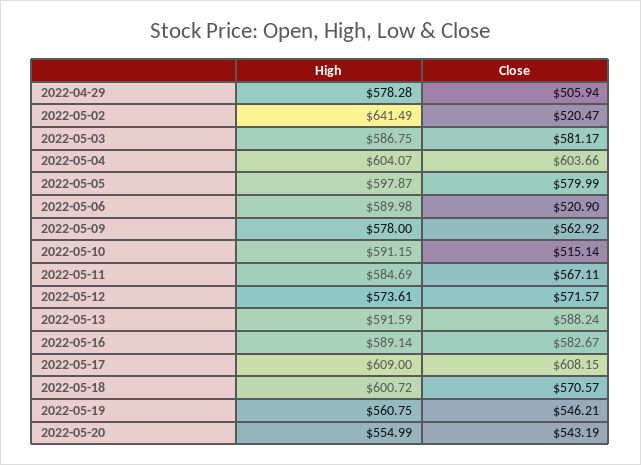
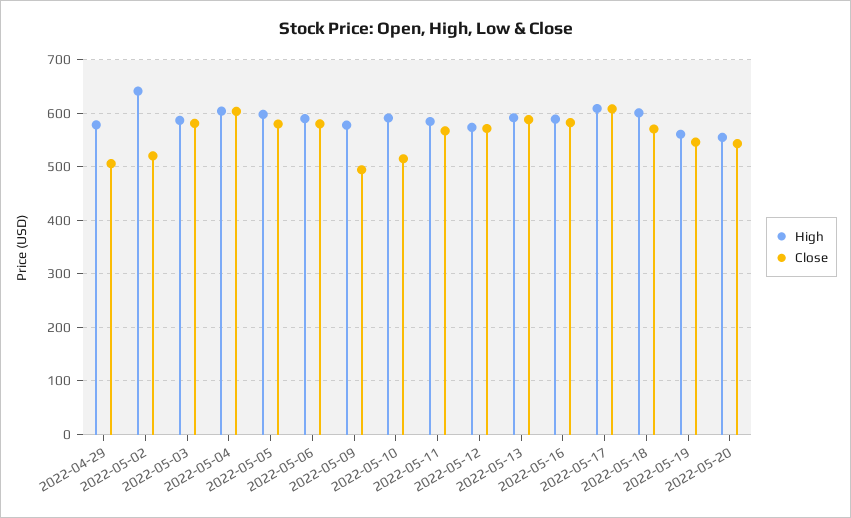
  {
    "High": {
      "2022-04-29": 578.28,
      "2022-05-02": 641.49,
      "2022-05-03": 586.75,
      "2022-05-04": 604.07,
      "2022-05-05": 597.87,
      "2022-05-06": 589.98,
      "2022-05-09": 578,
      "2022-05-10": 591.15,
      "2022-05-11": 584.69,
      "2022-05-12": 573.61,
      "2022-05-13": 591.59,
      "2022-05-16": 589.14,
      "2022-05-17": 609,
      "2022-05-18": 600.72,
      "2022-05-19": 560.75,
      "2022-05-20": 554.99
    },
    "Close": {
      "2022-04-29": 505.94,
      "2022-05-02": 520.47,
      "2022-05-03": 581.17,
      "2022-05-04": 603.66,
      "2022-05-05": 579.99,
-     "2022-05-06": 520.9,
+     "2022-05-06": 580,
-     "2022-05-09": 562.92,
+     "2022-05-09": 500,
      "2022-05-10": 515.14,
      "2022-05-11": 567.11,
      "2022-05-12": 571.57,
      "2022-05-13": 588.24,
      "2022-05-16": 582.67,
      "2022-05-17": 608.15,
      "2022-05-18": 570.57,
      "2022-05-19": 546.21,
      "2022-05-20": 543.19
    }
  }

